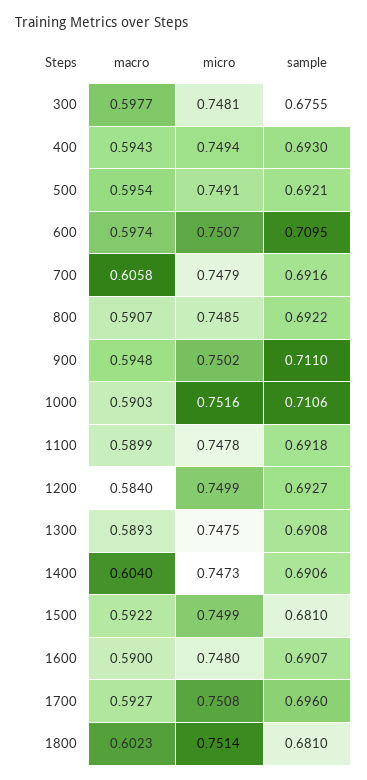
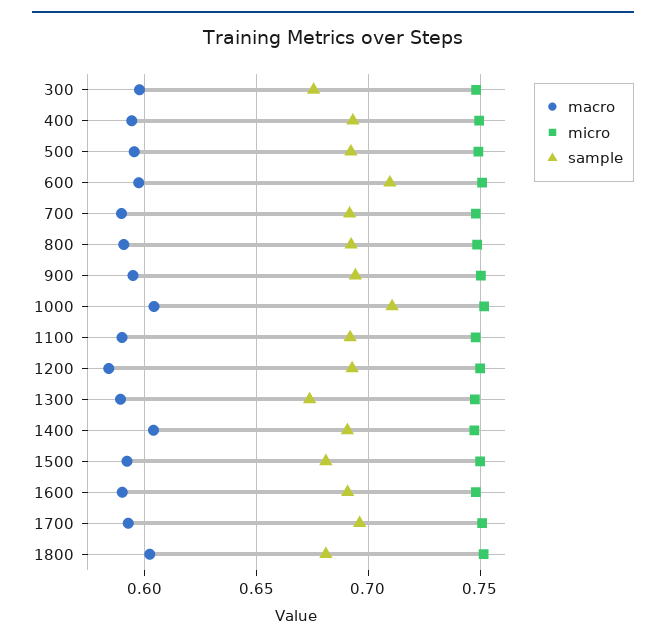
  {
    "macro": {
      "300": 0.5977,
      "400": 0.5943,
      "500": 0.5954,
      "600": 0.5974,
-     "700": 0.6058,
+     "700": 0.59,
      "800": 0.5907,
      "900": 0.5948,
-     "1000": 0.5903,
+     "1000": 0.605,
      "1100": 0.5899,
      "1200": 0.584,
      "1300": 0.5893,
      "1400": 0.604,
      "1500": 0.5922,
      "1600": 0.59,
      "1700": 0.5927,
      "1800": 0.6023
    },
    "micro": {
      "300": 0.7481,
      "400": 0.7494,
      "500": 0.7491,
      "600": 0.7507,
      "700": 0.7479,
      "800": 0.7485,
      "900": 0.7502,
      "1000": 0.7516,
      "1100": 0.7478,
      "1200": 0.7499,
      "1300": 0.7475,
      "1400": 0.7473,
      "1500": 0.7499,
      "1600": 0.748,
      "1700": 0.7508,
      "1800": 0.7514
    },
    "sample": {
      "300": 0.6755,
      "400": 0.693,
      "500": 0.6921,
      "600": 0.7095,
      "700": 0.6916,
      "800": 0.6922,
-     "900": 0.711,
+     "900": 0.695,
      "1000": 0.7106,
      "1100": 0.6918,
      "1200": 0.6927,
-     "1300": 0.6908,
+     "1300": 0.675,
      "1400": 0.6906,
      "1500": 0.681,
      "1600": 0.6907,
      "1700": 0.696,
      "1800": 0.681
    }
  }

